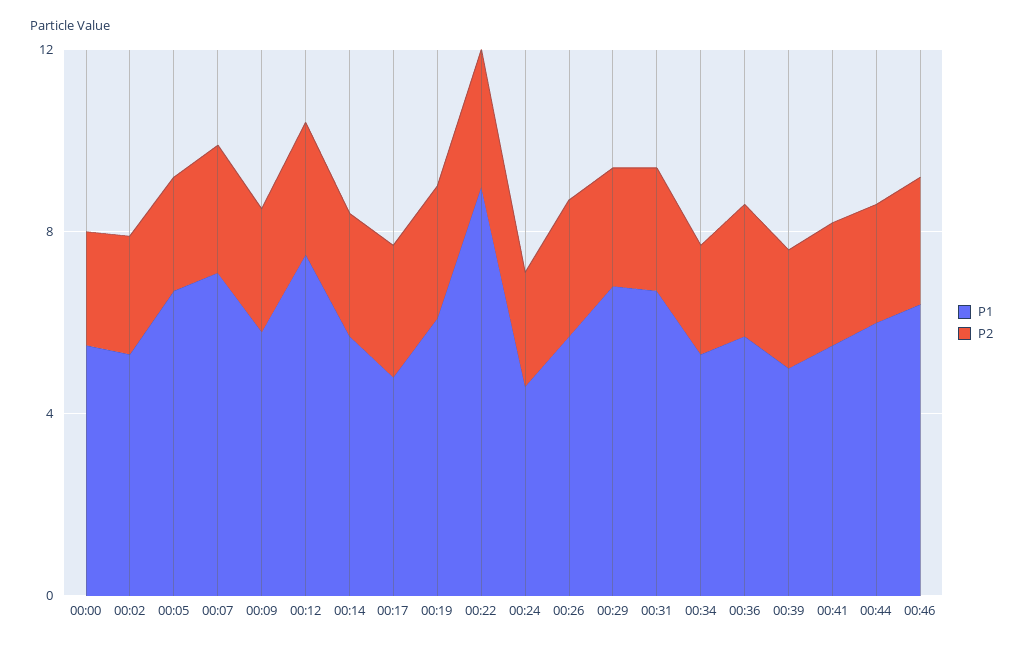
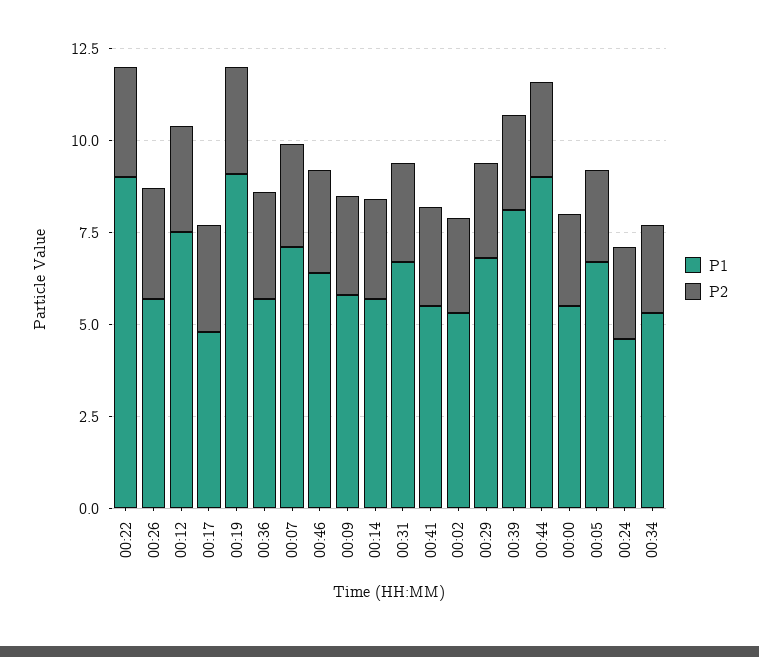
  {
    "P1": {
      "00:00": 5.5,
      "00:02": 5.5,
      "00:05": 6.5,
      "00:07": 7,
      "00:09": 6,
      "00:12": 7.5,
      "00:14": 5.5,
      "00:17": 5,
-     "00:19": 6,
+     "00:19": 9,
      "00:22": 9,
      "00:24": 4.5,
      "00:26": 5.5,
      "00:29": 7,
      "00:31": 6.5,
      "00:34": 5.5,
      "00:36": 5.5,
-     "00:39": 5,
+     "00:39": 8,
      "00:41": 5.5,
-     "00:44": 6,
+     "00:44": 9,
      "00:46": 6.5
    },
    "P2": {
      "00:00": 2.5,
      "00:02": 2.5,
      "00:05": 2.5,
      "00:07": 3,
      "00:09": 2.5,
      "00:12": 3,
      "00:14": 2.5,
      "00:17": 3,
      "00:19": 3,
      "00:22": 3,
      "00:24": 2.5,
      "00:26": 3,
      "00:29": 2.5,
      "00:31": 2.5,
      "00:34": 2.5,
      "00:36": 3,
      "00:39": 2.5,
      "00:41": 2.5,
      "00:44": 2.5,
      "00:46": 3
    }
  }

